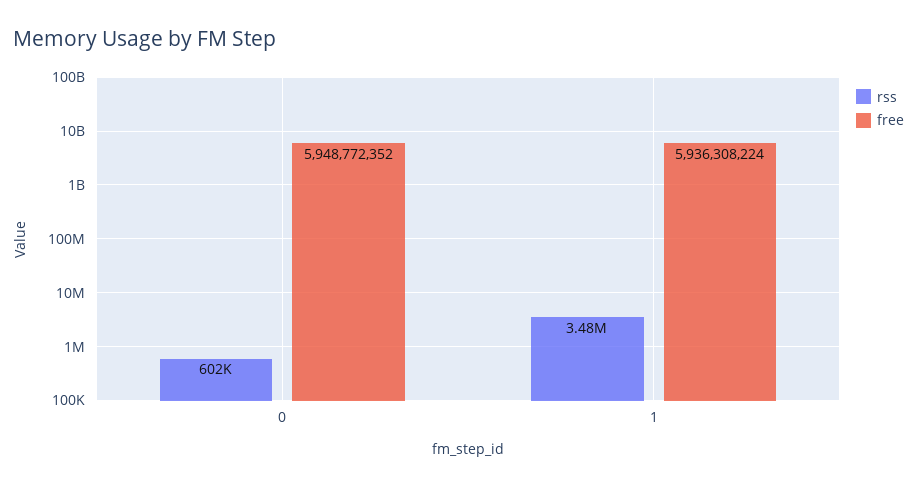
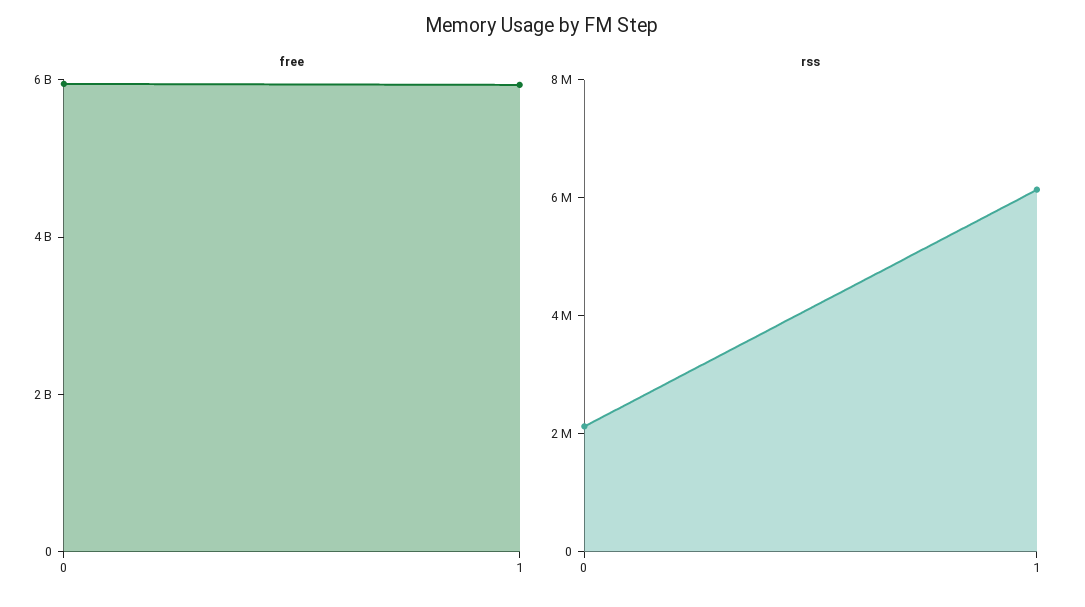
  {
    "rss": {
-     "0": 602000,
+     "0": 2000000,
-     "1": 3480000
+     "1": 6000000
    },
    "free": {
      "0": 5948772352,
      "1": 5936308224
    }
  }

